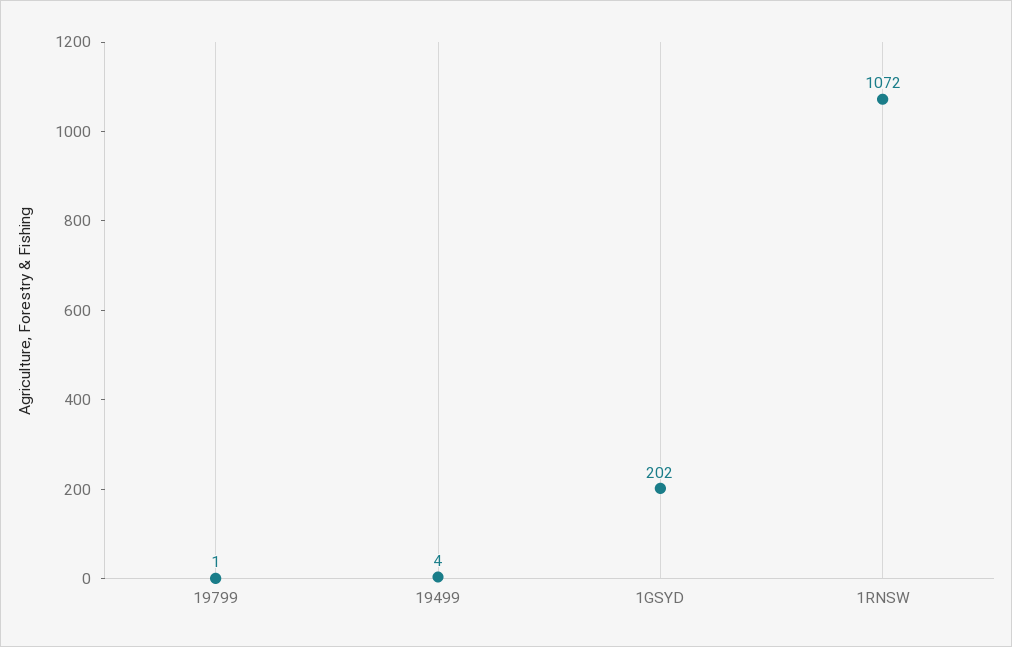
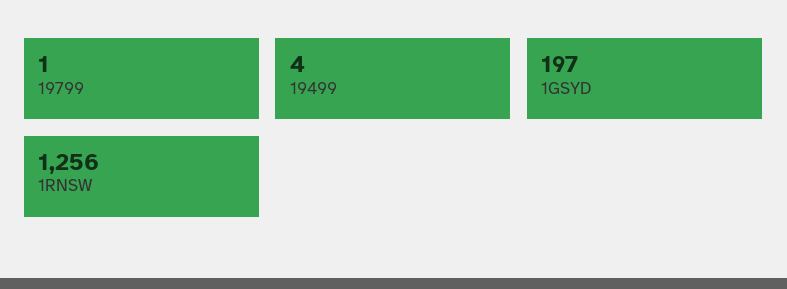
  {
    "19799": 1,
    "19499": 4,
-   "1GSYD": 202,
+   "1GSYD": 197,
-   "1RNSW": 1072
+   "1RNSW": 1256
  }

